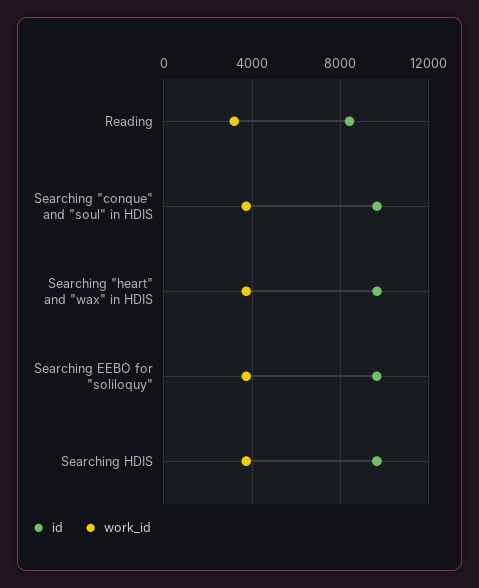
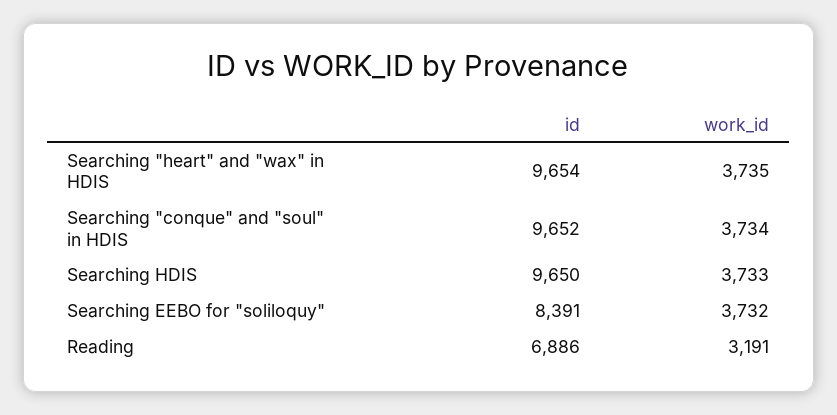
  {
    "id": {
-     "Reading": 8500,
+     "Reading": 6886,
      "Searching \"conque\" and \"soul\" in HDIS": 9652,
      "Searching \"heart\" and \"wax\" in HDIS": 9654,
-     "Searching EEBO for \"soliloquy\"": 9500,
+     "Searching EEBO for \"soliloquy\"": 8391,
      "Searching HDIS": 9650
    },
    "work_id": {
      "Reading": 3191,
      "Searching \"conque\" and \"soul\" in HDIS": 3734,
      "Searching \"heart\" and \"wax\" in HDIS": 3735,
      "Searching EEBO for \"soliloquy\"": 3732,
      "Searching HDIS": 3733
    }
  }

